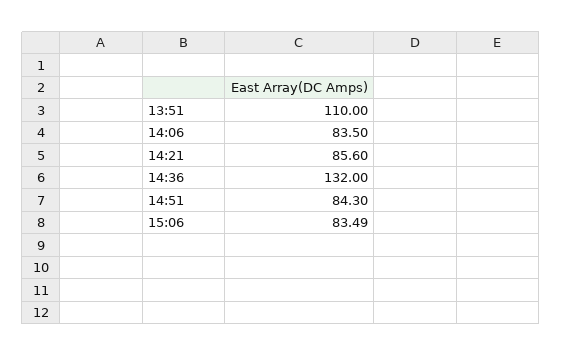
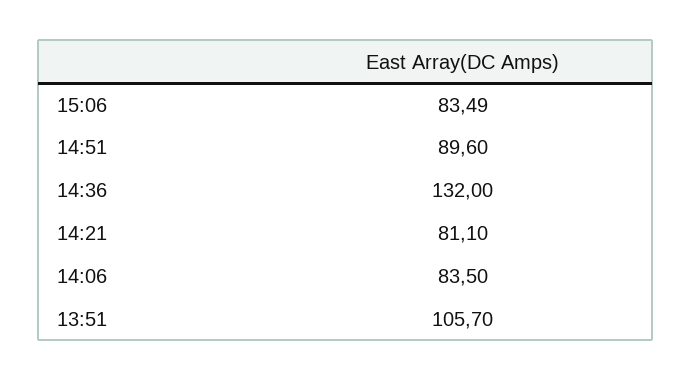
  {
-   "13:51": 110,
+   "13:51": 105.7,
    "14:06": 83.5,
-   "14:21": 85.6,
+   "14:21": 81.1,
    "14:36": 132,
-   "14:51": 84.3,
+   "14:51": 89.6,
    "15:06": 83.49
  }

